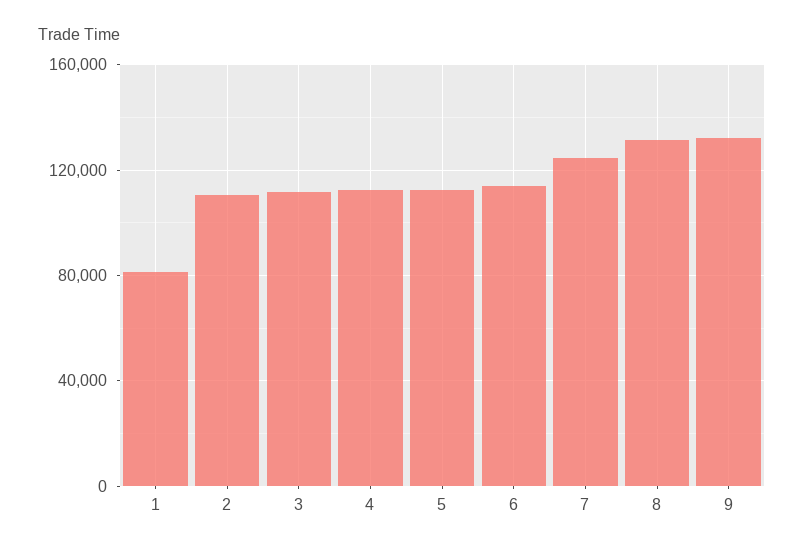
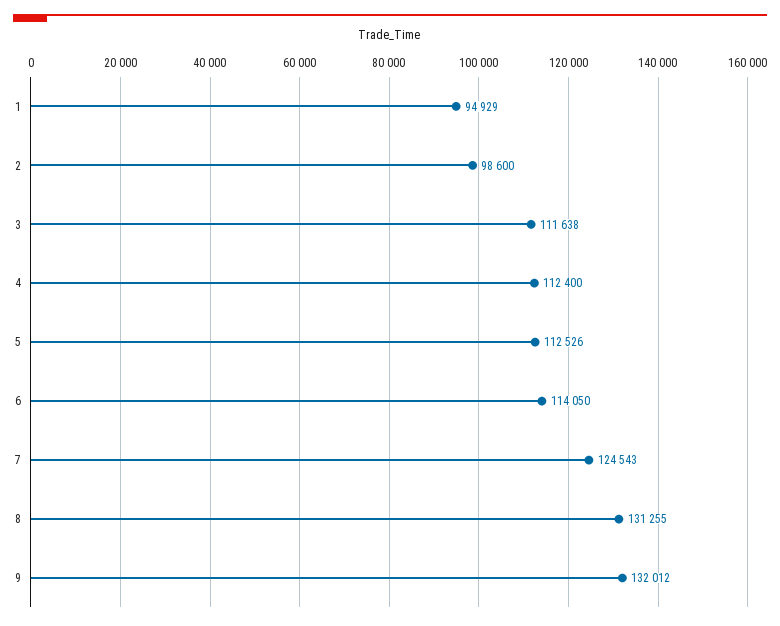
  {
-   "1": 80000,
+   "1": 94929,
-   "2": 110000,
+   "2": 98600,
    "3": 111638,
    "4": 112400,
    "5": 112526,
    "6": 114050,
    "7": 124543,
    "8": 131255,
    "9": 132012
  }

